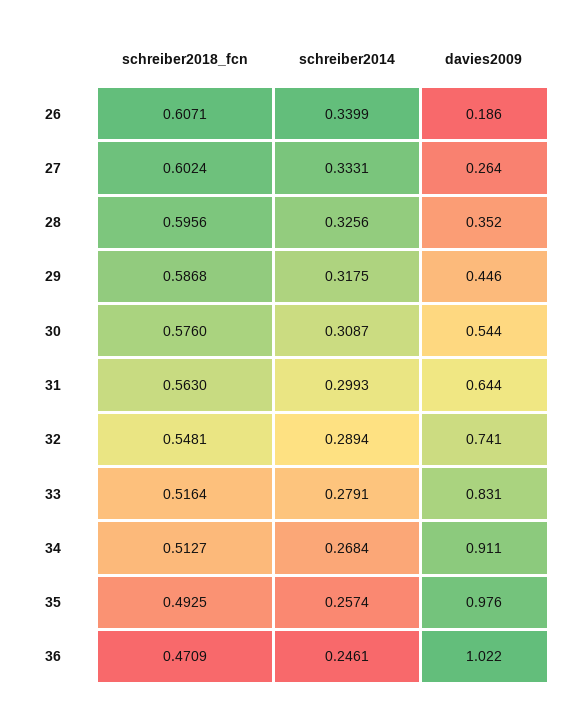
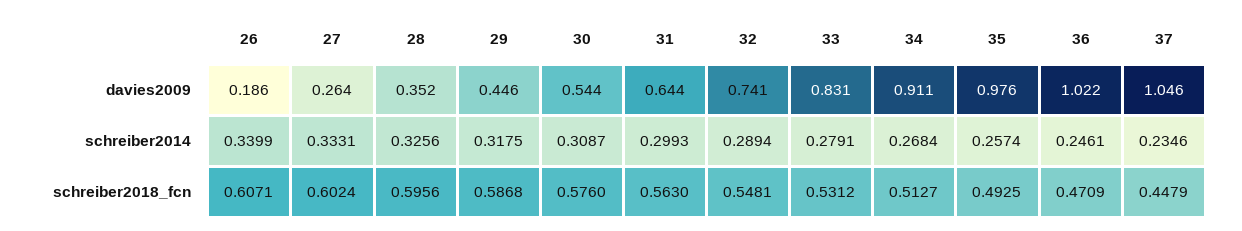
  {
    "schreiber2018_fcn": {
      "26": 0.6071,
      "27": 0.6024,
      "28": 0.5956,
      "29": 0.5868,
      "30": 0.576,
      "31": 0.563,
      "32": 0.5481,
-     "33": 0.5164,
+     "33": 0.5312,
      "34": 0.5127,
      "35": 0.4925,
-     "36": 0.4709
+     "36": 0.4709,
+     "37": 0.4479
    },
    "schreiber2014": {
      "26": 0.3399,
      "27": 0.3331,
      "28": 0.3256,
      "29": 0.3175,
      "30": 0.3087,
      "31": 0.2993,
      "32": 0.2894,
      "33": 0.2791,
      "34": 0.2684,
      "35": 0.2574,
-     "36": 0.2461
+     "36": 0.2461,
+     "37": 0.2346
    },
    "davies2009": {
      "26": 0.186,
      "27": 0.264,
      "28": 0.352,
      "29": 0.446,
      "30": 0.544,
      "31": 0.644,
      "32": 0.741,
      "33": 0.831,
      "34": 0.911,
      "35": 0.976,
-     "36": 1.022
+     "36": 1.022,
+     "37": 1.046
    }
  }

